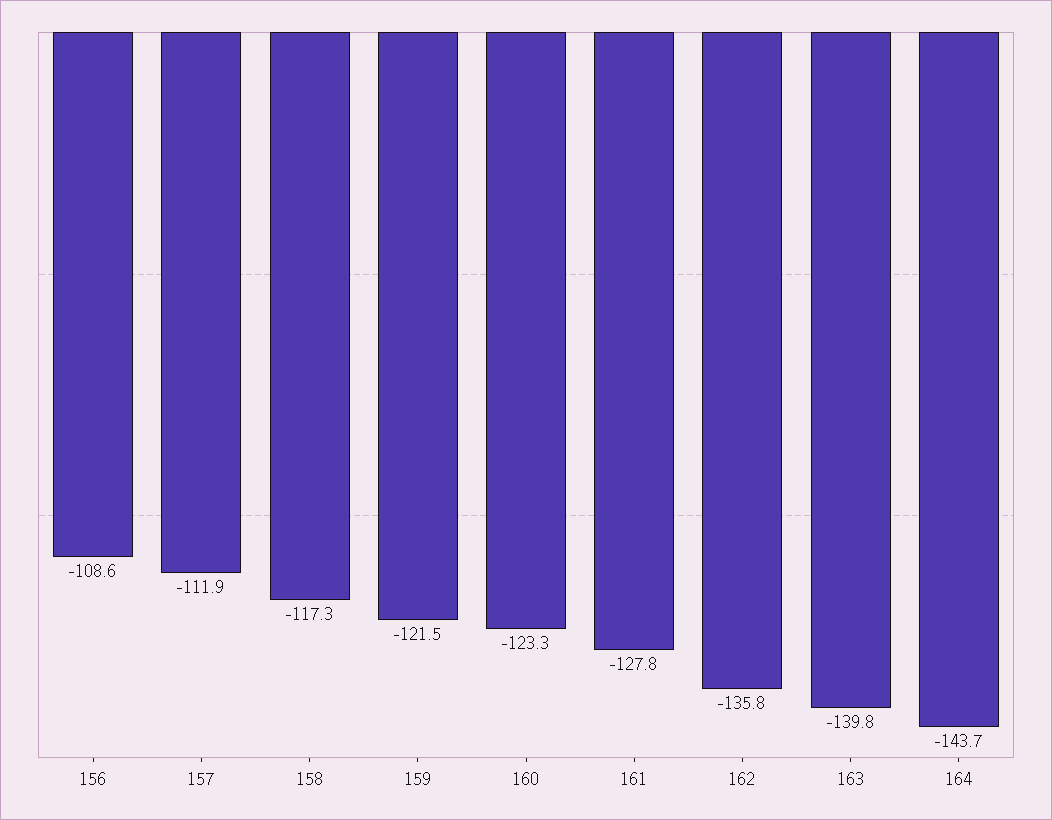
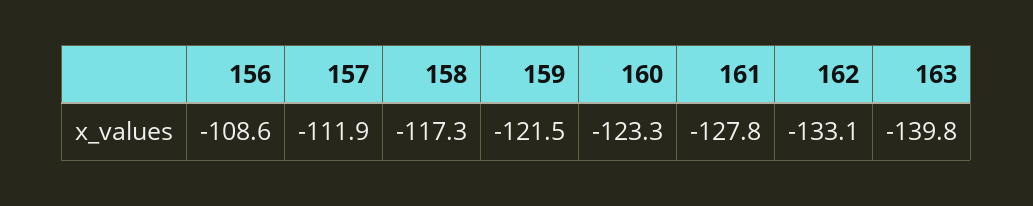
  {
    "156": -108.6,
    "157": -111.9,
    "158": -117.3,
    "159": -121.5,
    "160": -123.3,
    "161": -127.8,
-   "162": -135.8,
+   "162": -133.1,
-   "163": -139.8,
+   "163": -139.8
-   "164": -143.7
  }

